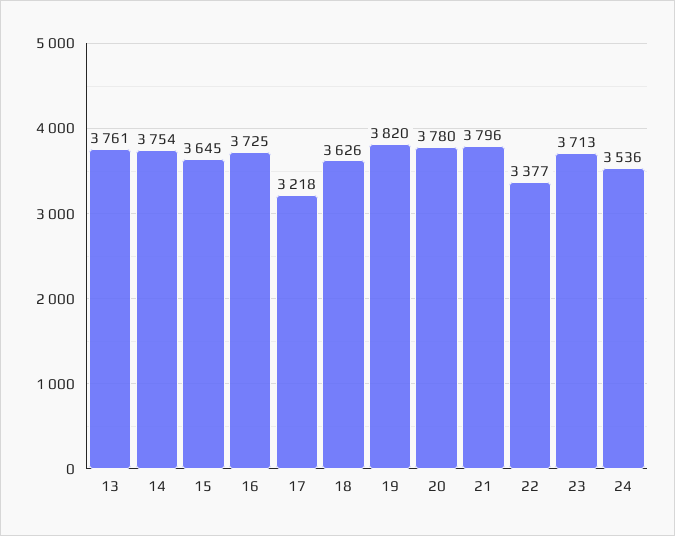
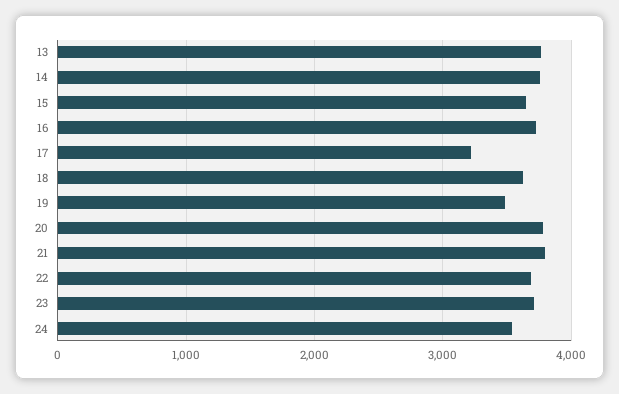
  {
    "13": 3761,
    "14": 3754,
    "15": 3645,
    "16": 3725,
    "17": 3218,
    "18": 3626,
-   "19": 3820,
+   "19": 3500,
    "20": 3780,
    "21": 3796,
-   "22": 3377,
+   "22": 3700,
    "23": 3713,
    "24": 3536
  }

